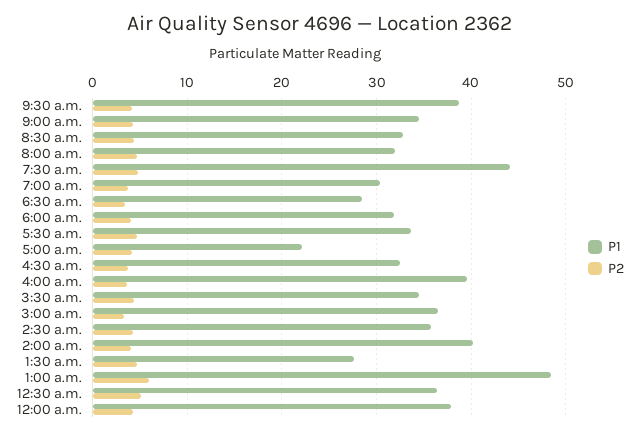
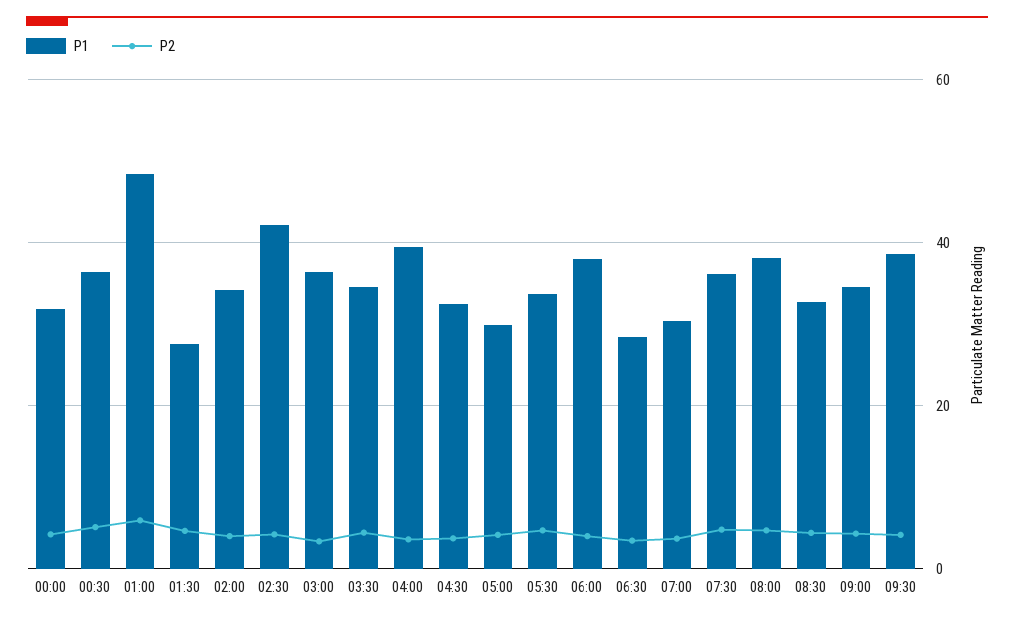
  {
    "P1": {
      "9:30 a.m.": 39,
      "9:00 a.m.": 35,
      "8:30 a.m.": 33,
-     "8:00 a.m.": 32,
+     "8:00 a.m.": 38,
-     "7:30 a.m.": 44,
+     "7:30 a.m.": 36,
      "7:00 a.m.": 30,
      "6:30 a.m.": 28,
-     "6:00 a.m.": 32,
+     "6:00 a.m.": 38,
      "5:30 a.m.": 34,
-     "5:00 a.m.": 22,
+     "5:00 a.m.": 30,
      "4:30 a.m.": 32,
      "4:00 a.m.": 40,
      "3:30 a.m.": 35,
      "3:00 a.m.": 36,
-     "2:30 a.m.": 36,
+     "2:30 a.m.": 42,
-     "2:00 a.m.": 40,
+     "2:00 a.m.": 34,
      "1:30 a.m.": 28,
      "1:00 a.m.": 48,
      "12:30 a.m.": 36,
-     "12:00 a.m.": 38
+     "12:00 a.m.": 32
    },
    "P2": {
      "9:30 a.m.": 4,
      "9:00 a.m.": 4,
      "8:30 a.m.": 4,
      "8:00 a.m.": 5,
      "7:30 a.m.": 5,
      "7:00 a.m.": 4,
      "6:30 a.m.": 3,
      "6:00 a.m.": 4,
      "5:30 a.m.": 5,
      "5:00 a.m.": 4,
      "4:30 a.m.": 4,
      "4:00 a.m.": 4,
      "3:30 a.m.": 4,
      "3:00 a.m.": 3,
      "2:30 a.m.": 4,
      "2:00 a.m.": 4,
      "1:30 a.m.": 5,
      "1:00 a.m.": 6,
      "12:30 a.m.": 5,
      "12:00 a.m.": 4
    }
  }

